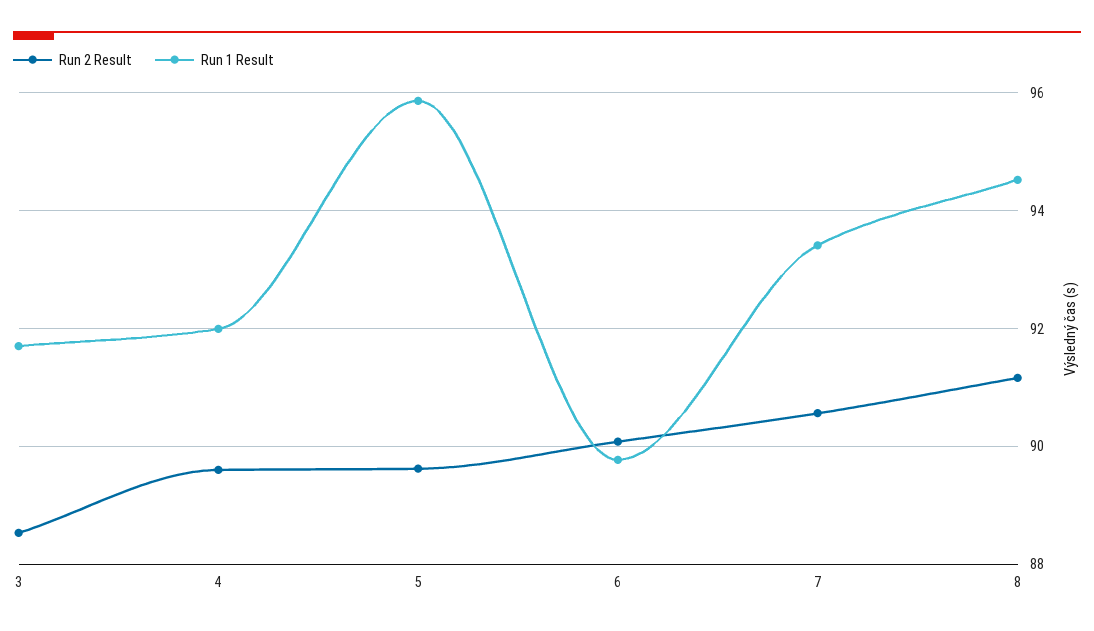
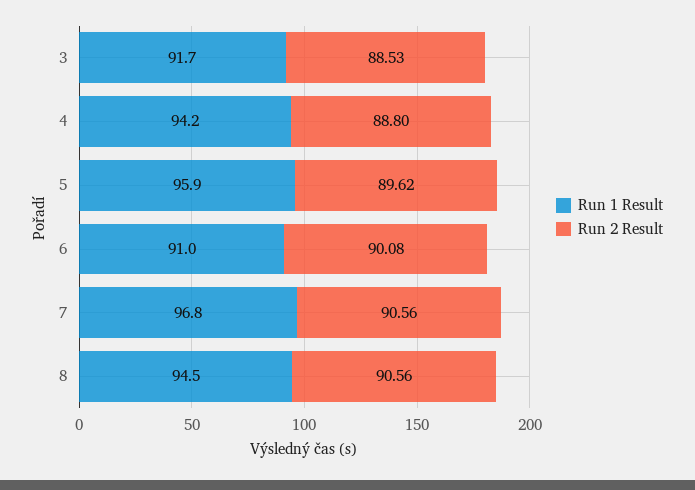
  {
    "Run 2 Result": {
      "3": 88.53,
-     "4": 89.6,
+     "4": 88.8,
      "5": 89.62,
      "6": 90.08,
      "7": 90.56,
-     "8": 91.2
+     "8": 90.56
    },
    "Run 1 Result": {
      "3": 91.7,
-     "4": 92,
+     "4": 94.2,
      "5": 95.9,
-     "6": 89.8,
+     "6": 91,
-     "7": 93.4,
+     "7": 96.8,
      "8": 94.5
    }
  }

